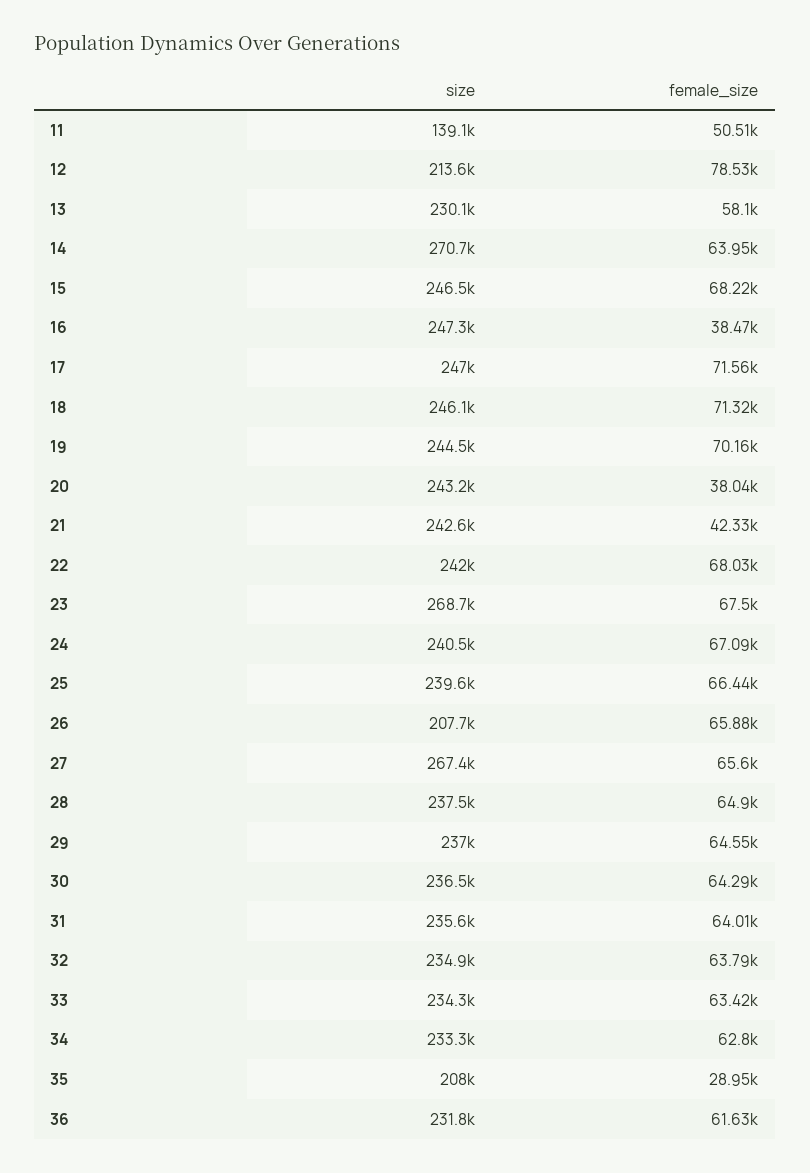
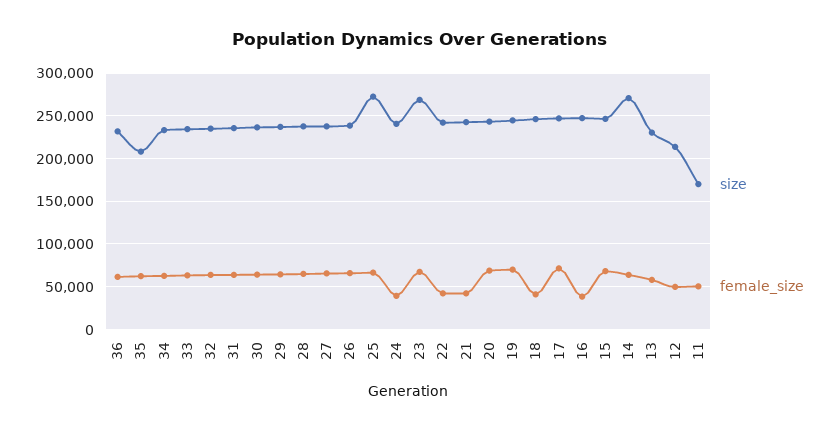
  {
    "size": {
-     "11": 139100,
+     "11": 170000,
      "12": 213600,
      "13": 230100,
      "14": 270700,
      "15": 246500,
      "16": 247300,
      "17": 247000,
      "18": 246100,
      "19": 244500,
      "20": 243200,
      "21": 242600,
      "22": 242000,
      "23": 268700,
      "24": 240500,
-     "25": 239600,
+     "25": 270000,
-     "26": 207700,
+     "26": 240000,
-     "27": 267400,
+     "27": 240000,
      "28": 237500,
      "29": 237000,
      "30": 236500,
      "31": 235600,
      "32": 234900,
      "33": 234300,
      "34": 233300,
      "35": 208000,
      "36": 231800
    },
    "female_size": {
      "11": 50510,
-     "12": 78530,
+     "12": 50000,
      "13": 58100,
      "14": 63950,
      "15": 68220,
      "16": 38470,
      "17": 71560,
-     "18": 71320,
+     "18": 40000,
      "19": 70160,
-     "20": 38040,
+     "20": 70000,
      "21": 42330,
-     "22": 68030,
+     "22": 40000,
      "23": 67500,
-     "24": 67090,
+     "24": 40000,
      "25": 66440,
      "26": 65880,
      "27": 65600,
      "28": 64900,
      "29": 64550,
      "30": 64290,
      "31": 64010,
      "32": 63790,
      "33": 63420,
      "34": 62800,
-     "35": 28950,
+     "35": 60000,
      "36": 61630
    }
  }

